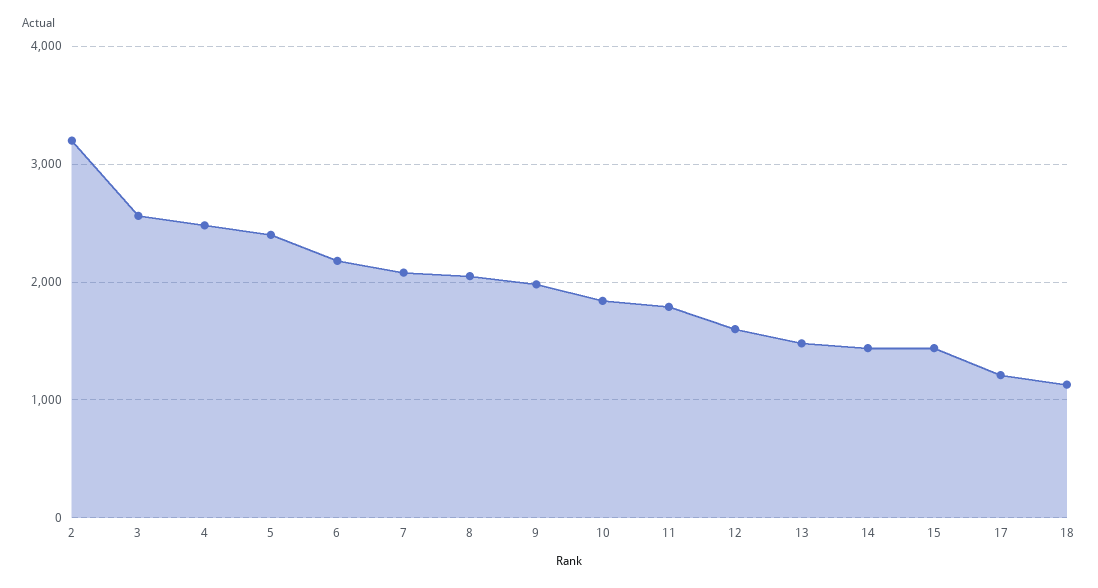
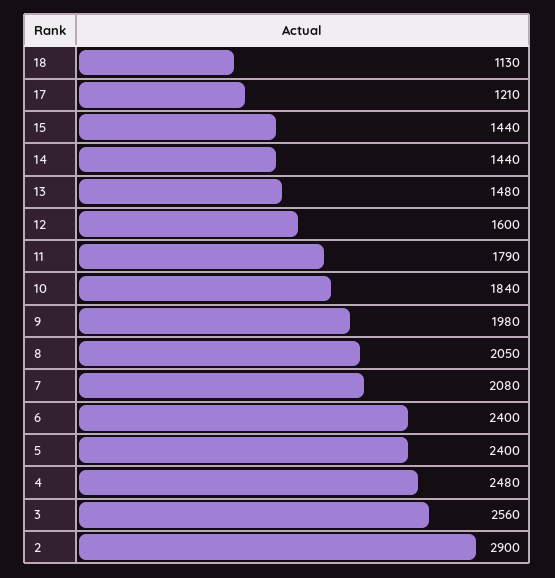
  {
-   "2": 3200,
+   "2": 2900,
    "3": 2560,
    "4": 2480,
    "5": 2400,
-   "6": 2200,
+   "6": 2400,
    "7": 2080,
    "8": 2050,
    "9": 1980,
    "10": 1840,
    "11": 1790,
    "12": 1600,
    "13": 1480,
    "14": 1440,
    "15": 1440,
    "17": 1210,
    "18": 1130
  }

